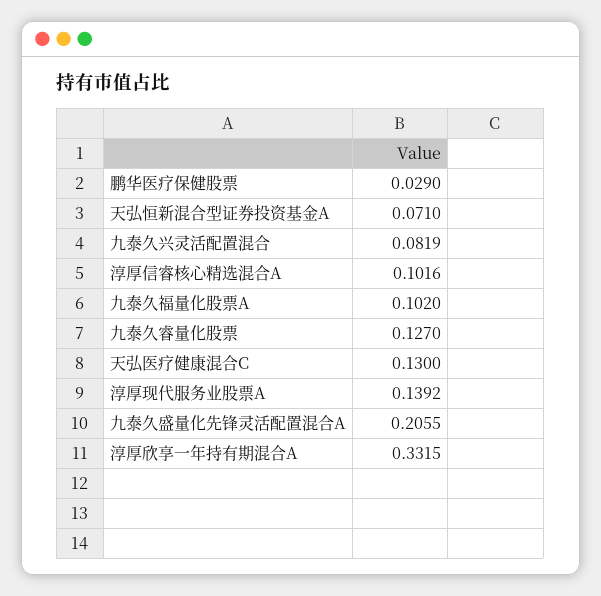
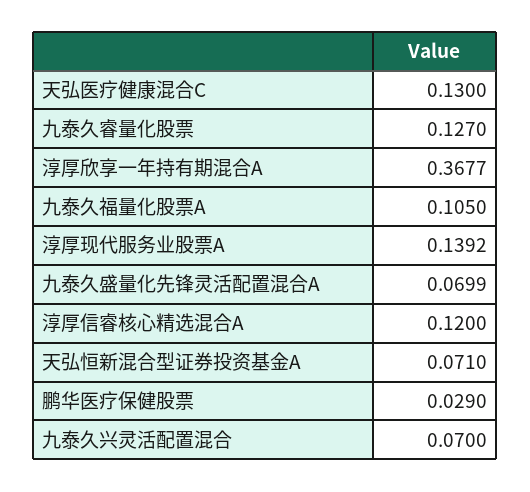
  {
    "鹏华医疗保健股票": 0.029,
    "天弘恒新混合型证券投资基金A": 0.071,
-   "九泰久兴灵活配置混合": 0.0819,
+   "九泰久兴灵活配置混合": 0.07,
-   "淳厚信睿核心精选混合A": 0.1016,
+   "淳厚信睿核心精选混合A": 0.12,
-   "九泰久福量化股票A": 0.102,
+   "九泰久福量化股票A": 0.105,
    "九泰久睿量化股票": 0.127,
    "天弘医疗健康混合C": 0.13,
    "淳厚现代服务业股票A": 0.1392,
-   "九泰久盛量化先锋灵活配置混合A": 0.2055,
+   "九泰久盛量化先锋灵活配置混合A": 0.0699,
-   "淳厚欣享一年持有期混合A": 0.3315
+   "淳厚欣享一年持有期混合A": 0.3677
  }

